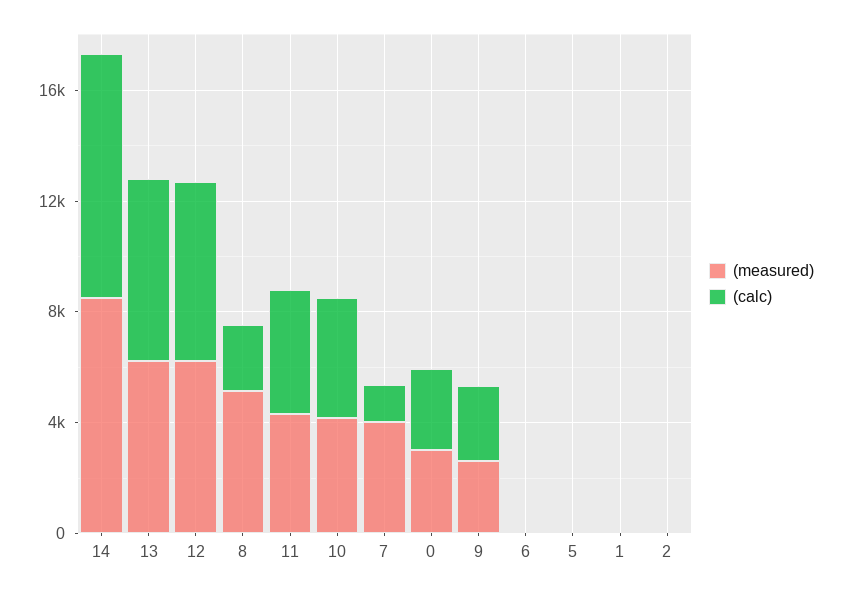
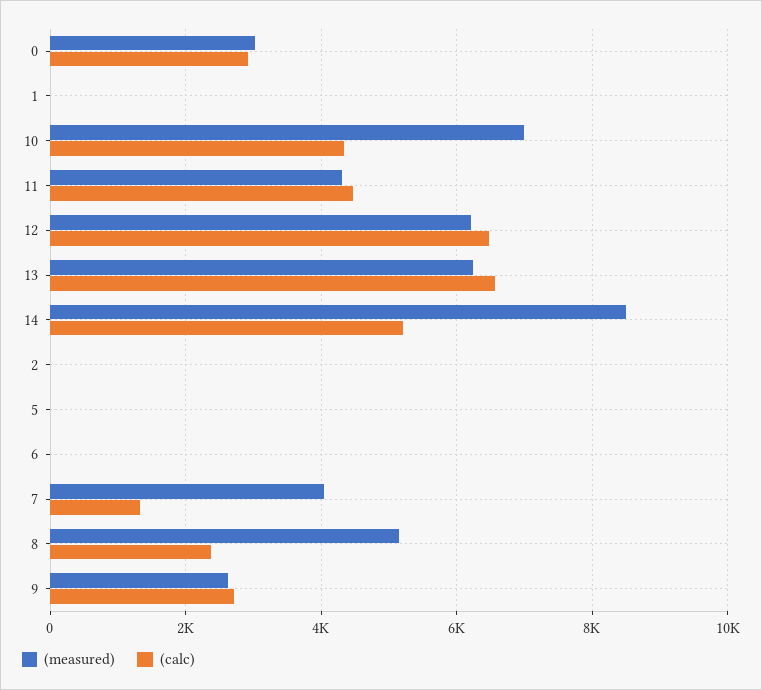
  {
    "(measured)": {
      "14": 8400,
      "13": 6200,
      "12": 6200,
      "8": 5200,
      "11": 4400,
-     "10": 4000,
+     "10": 7000,
      "7": 4000,
      "0": 3000,
      "9": 2600,
      "6": 0,
      "5": 0,
      "1": 0,
      "2": 0
    },
    "(calc)": {
-     "14": 9000,
+     "14": 5200,
      "13": 6600,
      "12": 6400,
      "8": 2400,
      "11": 4400,
      "10": 4400,
      "7": 1400,
      "0": 3000,
      "9": 2800,
      "6": 0,
      "5": 0,
      "1": 0,
      "2": 0
    }
  }

